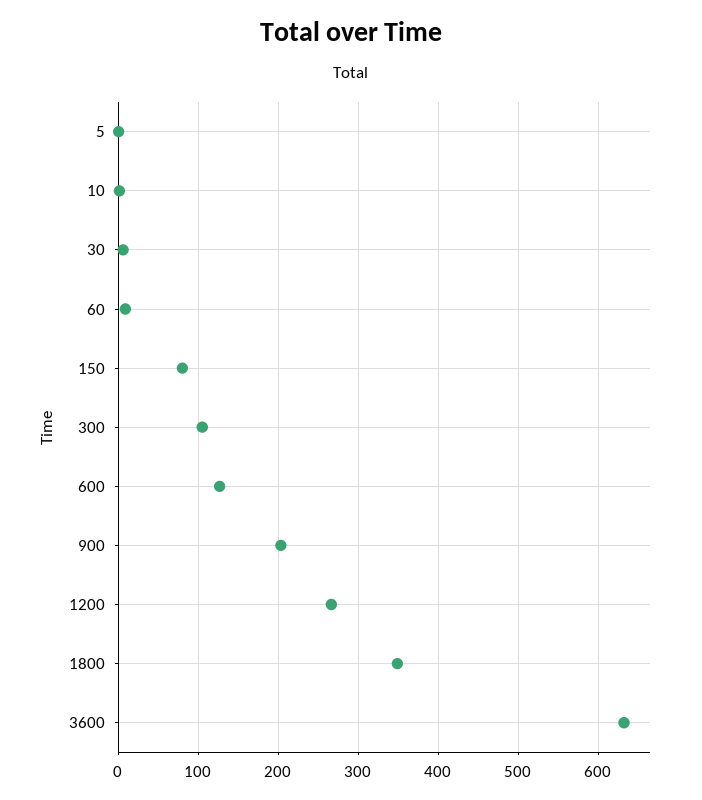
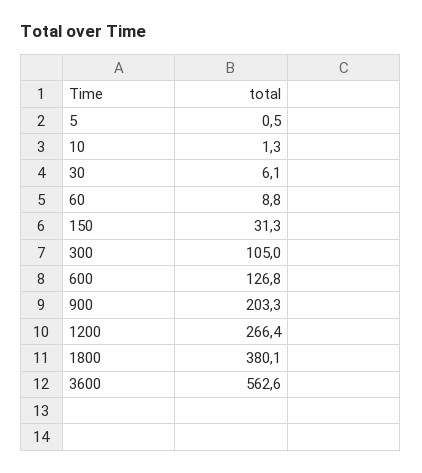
  {
    "5": 0.5,
    "10": 1.3,
    "30": 6.1,
    "60": 8.8,
-   "150": 80,
+   "150": 31.3,
    "300": 105,
    "600": 126.8,
    "900": 203.3,
    "1200": 266.4,
-   "1800": 350,
+   "1800": 380.1,
-   "3600": 630
+   "3600": 562.6
  }

